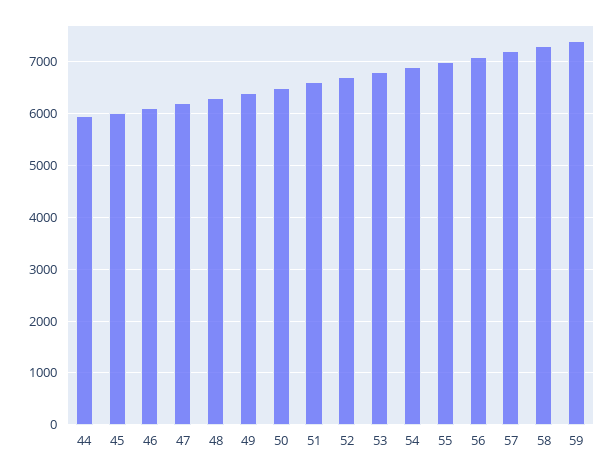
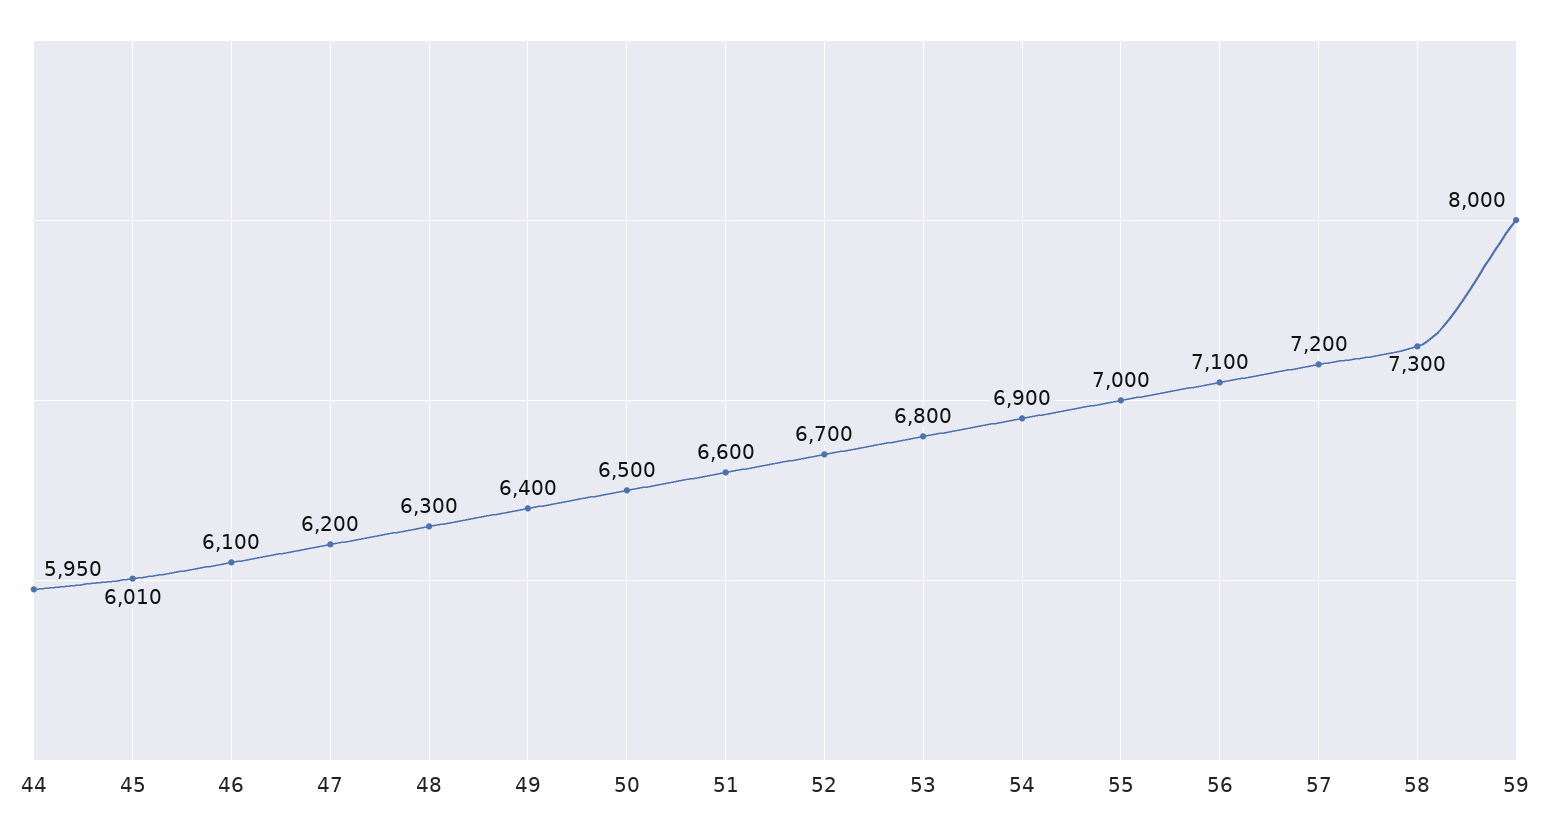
  {
    "44": 5950,
    "45": 6010,
    "46": 6100,
    "47": 6200,
    "48": 6300,
    "49": 6400,
    "50": 6500,
    "51": 6600,
    "52": 6700,
    "53": 6800,
    "54": 6900,
    "55": 7000,
    "56": 7100,
    "57": 7200,
    "58": 7300,
-   "59": 7400
+   "59": 8000
  }

